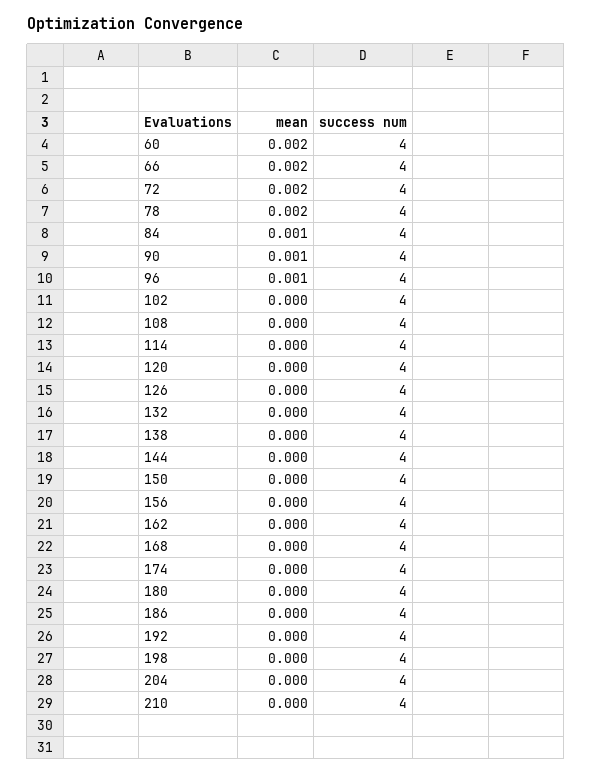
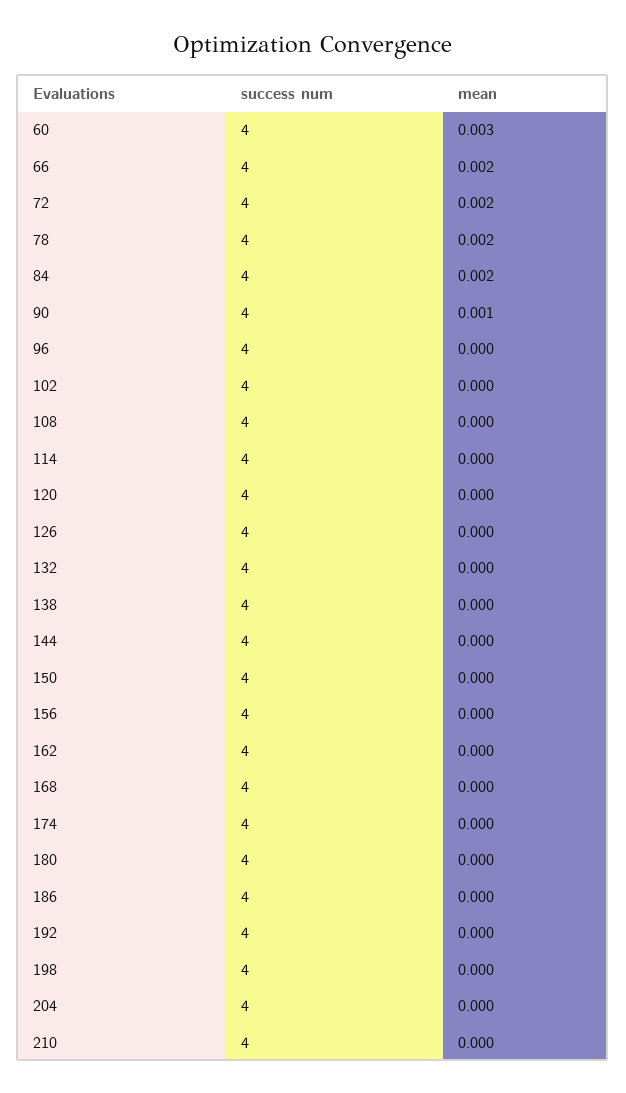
  {
    "mean": {
-     "60": 0.002,
+     "60": 0.003,
      "66": 0.002,
      "72": 0.002,
      "78": 0.002,
-     "84": 0.001,
+     "84": 0.002,
      "90": 0.001,
-     "96": 0.001,
+     "96": 0,
      "102": 0,
      "108": 0,
      "114": 0,
      "120": 0,
      "126": 0,
      "132": 0,
      "138": 0,
      "144": 0,
      "150": 0,
      "156": 0,
      "162": 0,
      "168": 0,
      "174": 0,
      "180": 0,
      "186": 0,
      "192": 0,
      "198": 0,
      "204": 0,
      "210": 0
    },
    "success num": {
      "60": 4,
      "66": 4,
      "72": 4,
      "78": 4,
      "84": 4,
      "90": 4,
      "96": 4,
      "102": 4,
      "108": 4,
      "114": 4,
      "120": 4,
      "126": 4,
      "132": 4,
      "138": 4,
      "144": 4,
      "150": 4,
      "156": 4,
      "162": 4,
      "168": 4,
      "174": 4,
      "180": 4,
      "186": 4,
      "192": 4,
      "198": 4,
      "204": 4,
      "210": 4
    }
  }

